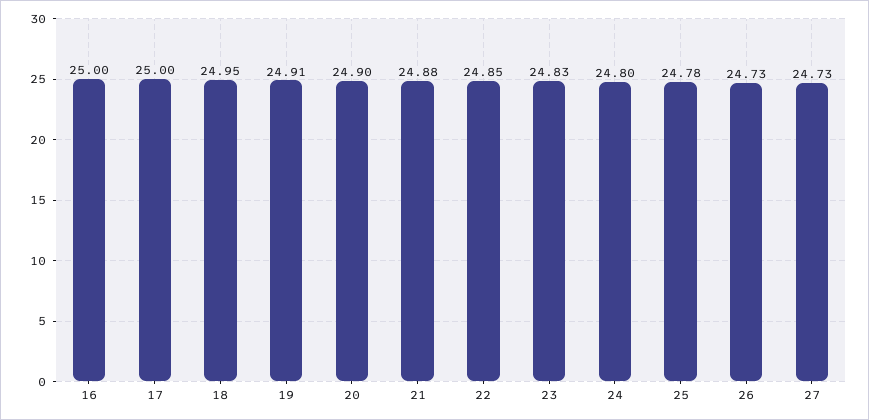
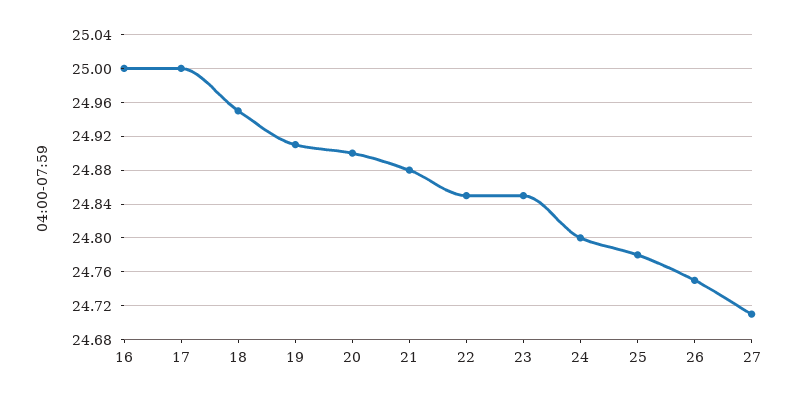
  {
    "16": 25,
    "17": 25,
    "18": 24.95,
    "19": 24.91,
    "20": 24.9,
    "21": 24.88,
    "22": 24.85,
-   "23": 24.83,
+   "23": 24.85,
    "24": 24.8,
    "25": 24.78,
-   "26": 24.73,
+   "26": 24.75,
-   "27": 24.73
+   "27": 24.71
  }

